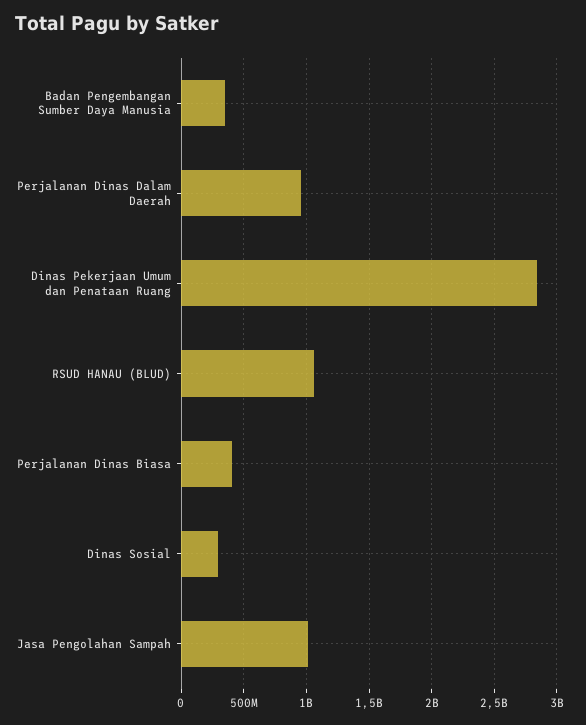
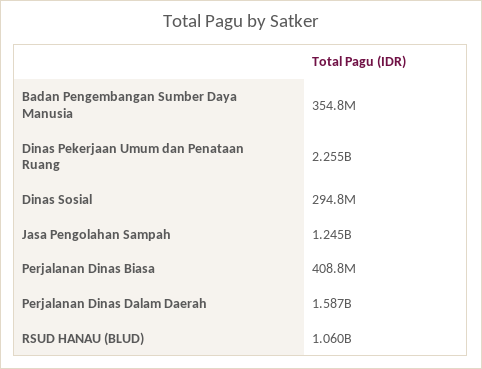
  {
    "Badan Pengembangan Sumber Daya Manusia": 354800000,
-   "Perjalanan Dinas Dalam Daerah": 950000000,
+   "Perjalanan Dinas Dalam Daerah": 1587000000,
-   "Dinas Pekerjaan Umum dan Penataan Ruang": 2850000000,
+   "Dinas Pekerjaan Umum dan Penataan Ruang": 2255000000,
    "RSUD HANAU (BLUD)": 1060000000,
    "Perjalanan Dinas Biasa": 408800000,
    "Dinas Sosial": 294800000,
-   "Jasa Pengolahan Sampah": 1000000000
+   "Jasa Pengolahan Sampah": 1245000000
  }

